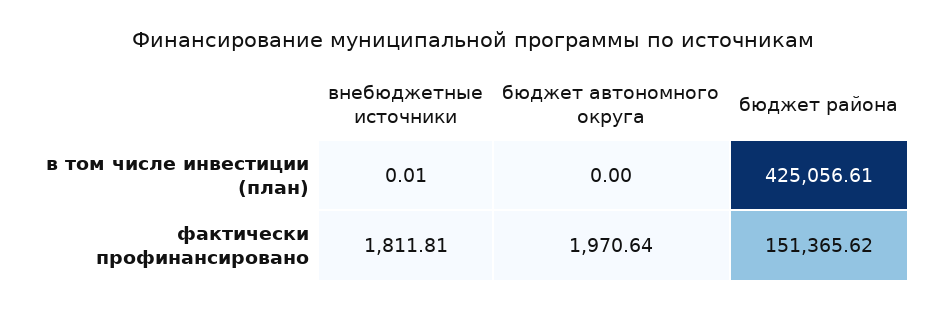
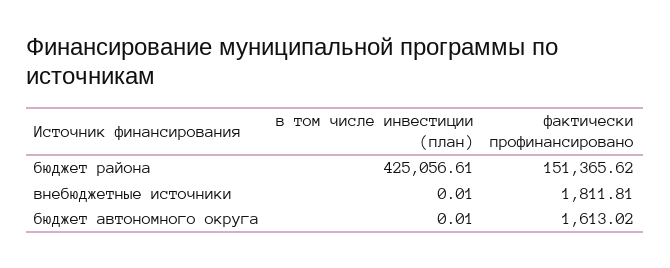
  {
    "внебюджетные источники": {
      "в том числе инвестиции (план)": 0.01,
      "фактически профинансировано": 1811.81
    },
    "бюджет автономного округа": {
-     "в том числе инвестиции (план)": 0,
+     "в том числе инвестиции (план)": 0.01,
-     "фактически профинансировано": 1970.64
+     "фактически профинансировано": 1613.02
    },
    "бюджет района": {
      "в том числе инвестиции (план)": 425056.61,
      "фактически профинансировано": 151365.62
    }
  }

